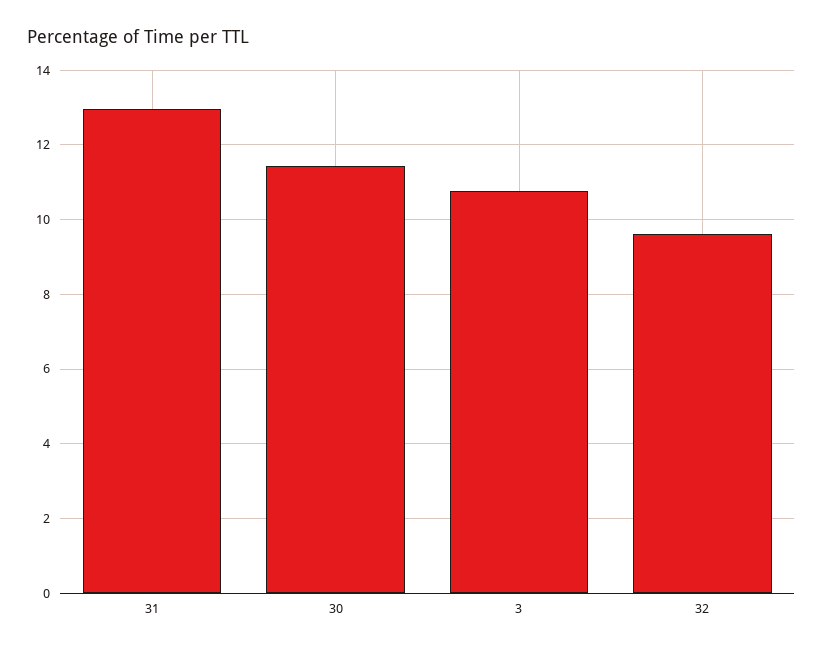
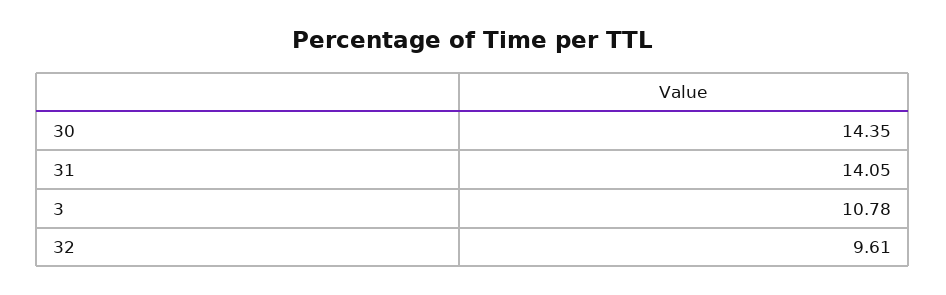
  {
-   "31": 13,
+   "31": 14.05,
-   "30": 11.4,
+   "30": 14.35,
    "3": 10.78,
    "32": 9.61
  }

